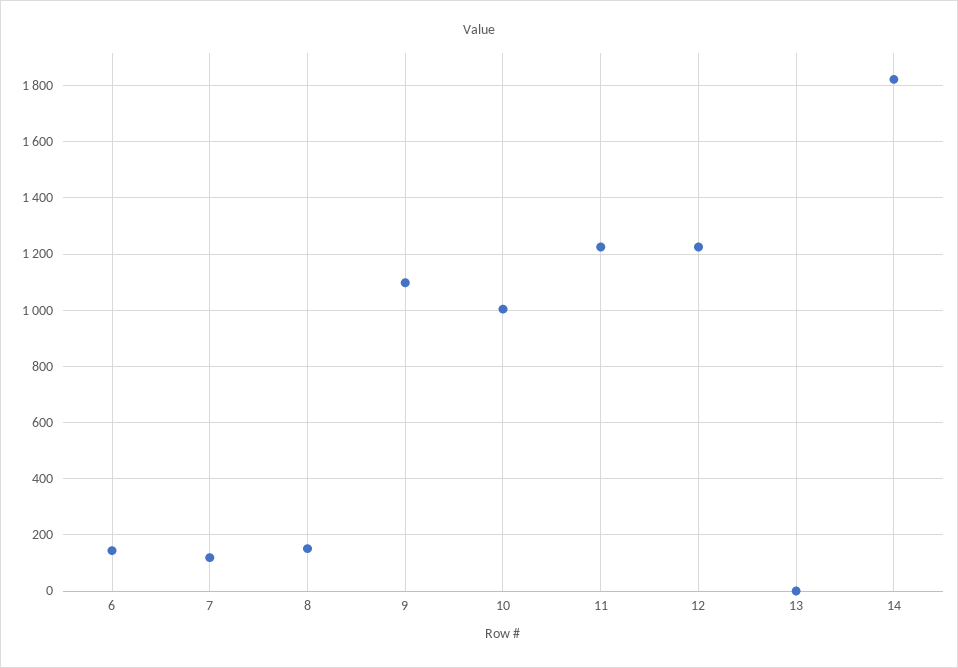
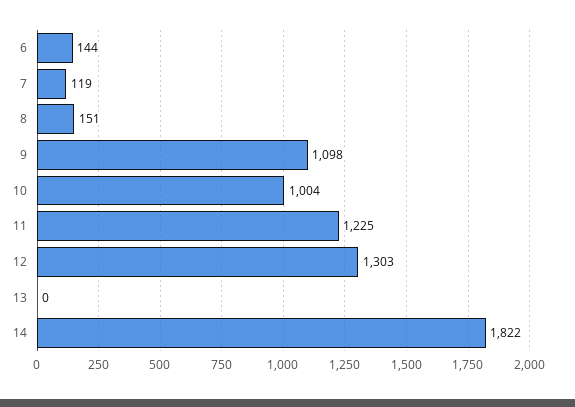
  {
    "6": 144,
    "7": 119,
    "8": 151,
    "9": 1098,
    "10": 1004,
    "11": 1225,
-   "12": 1225,
+   "12": 1303,
    "13": 0,
    "14": 1822
  }

